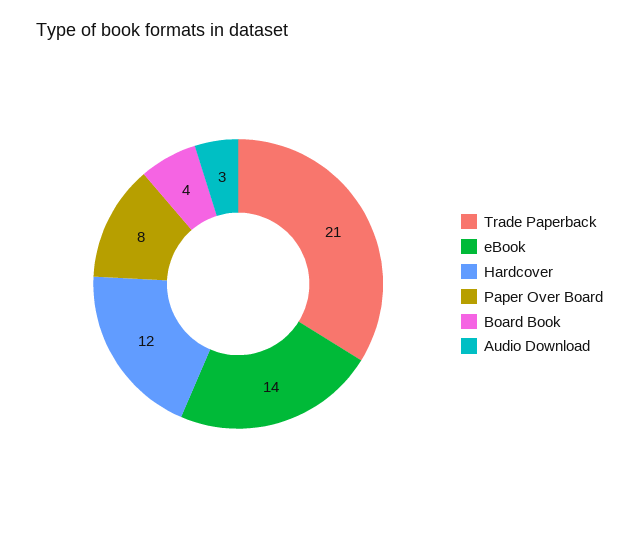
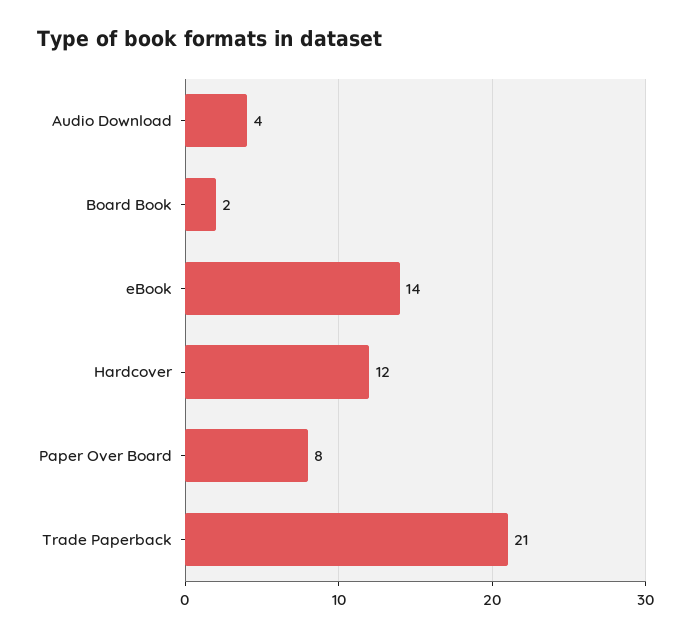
  {
    "Trade Paperback": 21,
    "eBook": 14,
    "Hardcover": 12,
    "Paper Over Board": 8,
-   "Board Book": 4,
+   "Board Book": 2,
-   "Audio Download": 3
+   "Audio Download": 4
  }

